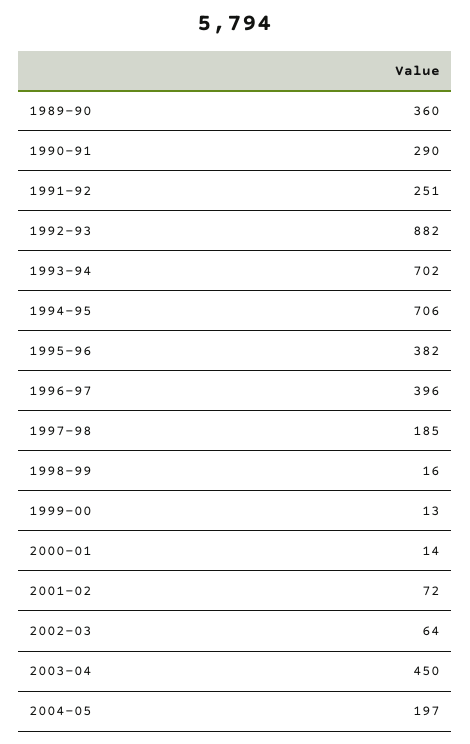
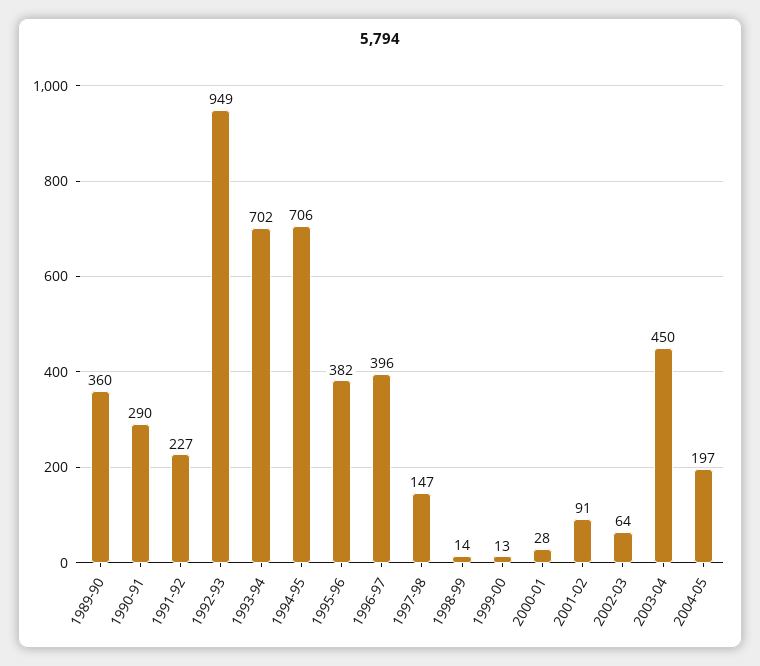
  {
    "1989-90": 360,
    "1990-91": 290,
-   "1991-92": 251,
+   "1991-92": 227,
-   "1992-93": 882,
+   "1992-93": 949,
    "1993-94": 702,
    "1994-95": 706,
    "1995-96": 382,
    "1996-97": 396,
-   "1997-98": 185,
+   "1997-98": 147,
-   "1998-99": 16,
+   "1998-99": 14,
    "1999-00": 13,
-   "2000-01": 14,
+   "2000-01": 28,
-   "2001-02": 72,
+   "2001-02": 91,
    "2002-03": 64,
    "2003-04": 450,
    "2004-05": 197
  }

